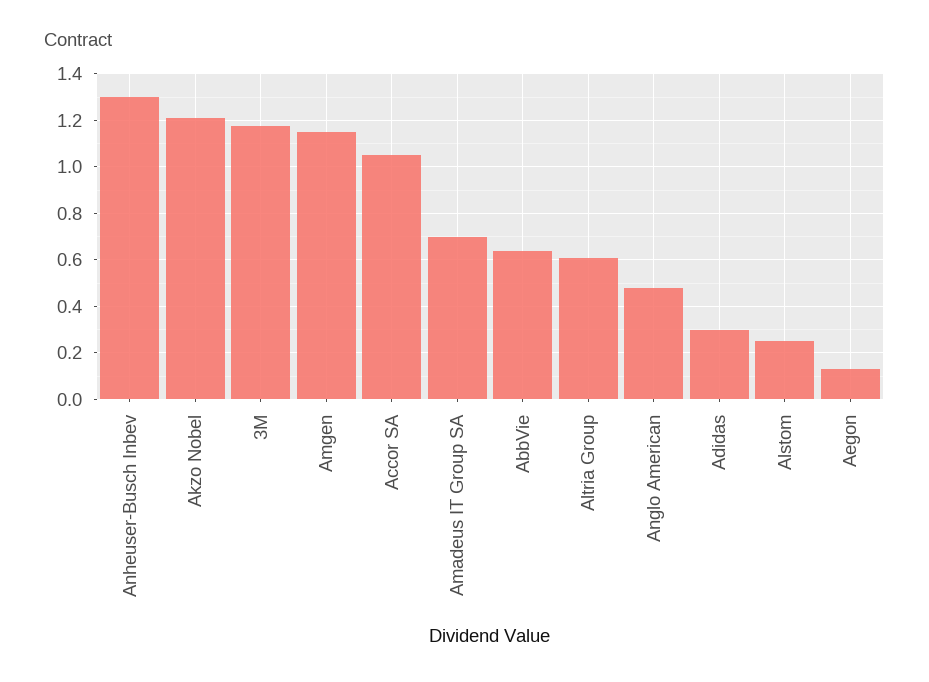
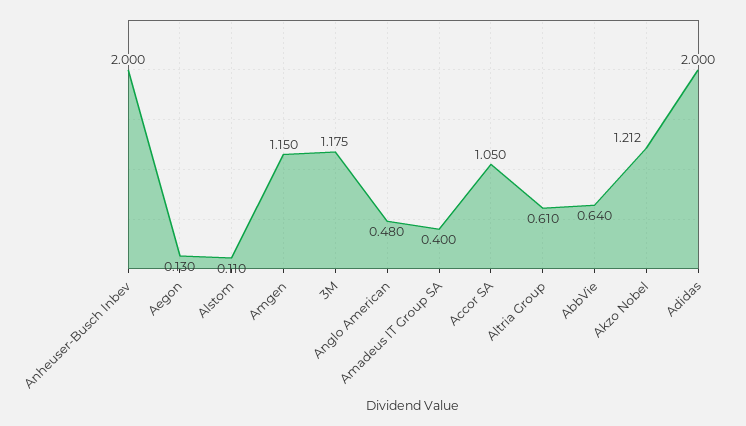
  {
-   "Anheuser-Busch Inbev": 1.3,
+   "Anheuser-Busch Inbev": 2,
    "Akzo Nobel": 1.212,
    "3M": 1.175,
    "Amgen": 1.15,
    "Accor SA": 1.05,
-   "Amadeus IT Group SA": 0.7,
+   "Amadeus IT Group SA": 0.4,
    "AbbVie": 0.64,
    "Altria Group": 0.61,
    "Anglo American": 0.48,
-   "Adidas": 0.3,
+   "Adidas": 2,
-   "Alstom": 0.25,
+   "Alstom": 0.11,
    "Aegon": 0.13
  }

